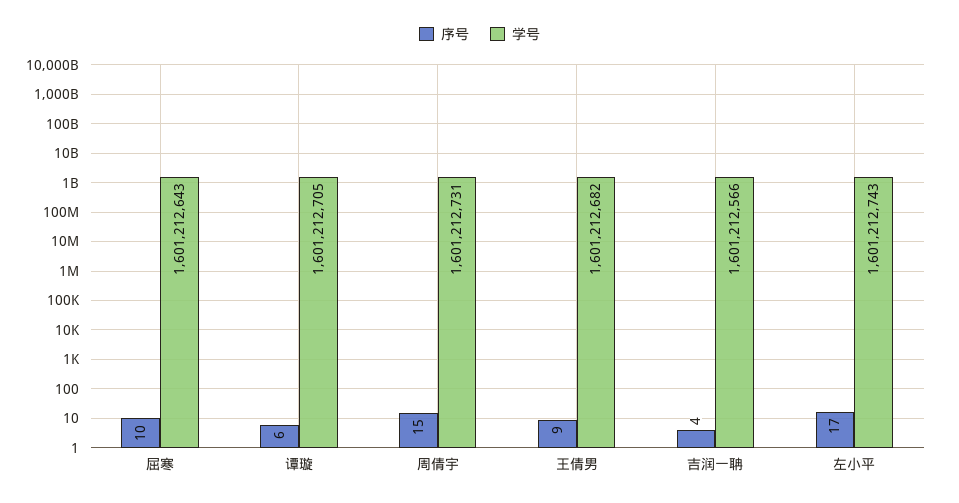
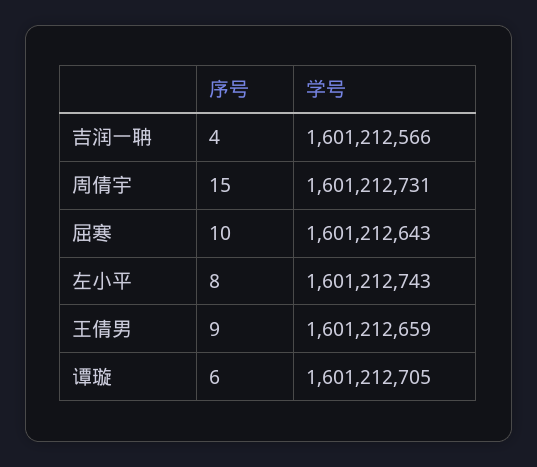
  {
    "序号": {
      "屈寒": 10,
      "谭璇": 6,
      "周倩宇": 15,
      "王倩男": 9,
      "吉润一聃": 4,
-     "左小平": 17
+     "左小平": 8
    },
    "学号": {
      "屈寒": 1601212643,
      "谭璇": 1601212705,
      "周倩宇": 1601212731,
-     "王倩男": 1601212682,
+     "王倩男": 1601212659,
      "吉润一聃": 1601212566,
      "左小平": 1601212743
    }
  }

